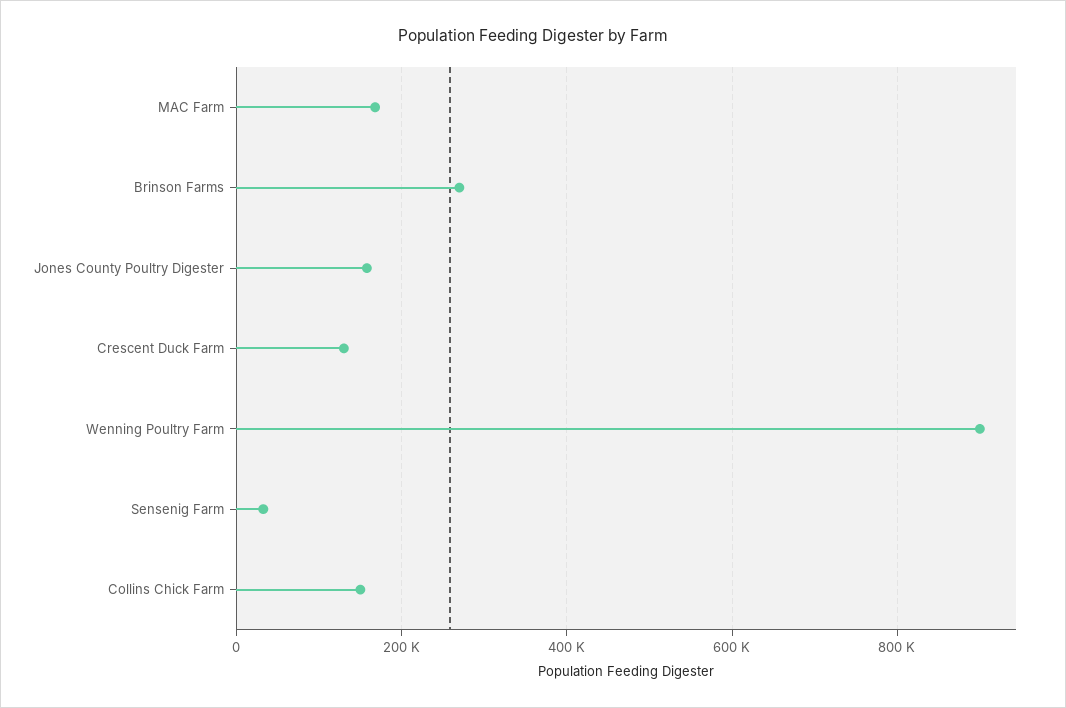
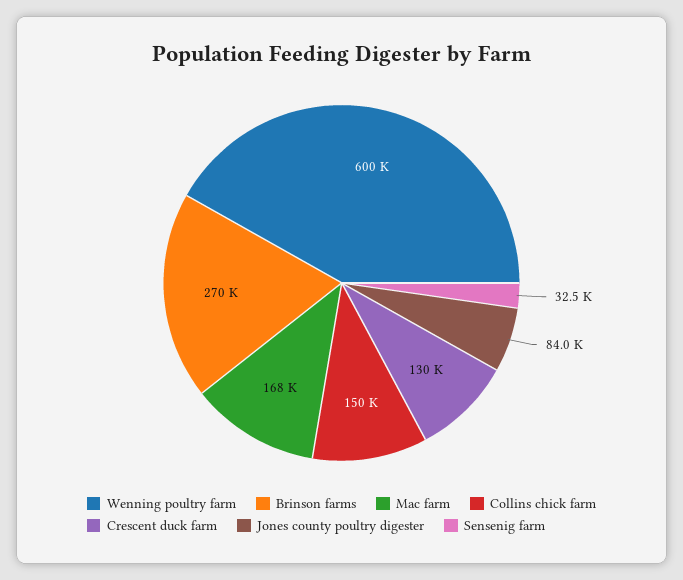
  {
    "MAC Farm": 168000,
    "Brinson Farms": 270000,
-   "Jones County Poultry Digester": 160000,
+   "Jones County Poultry Digester": 84000,
    "Crescent Duck Farm": 130000,
-   "Wenning Poultry Farm": 900000,
+   "Wenning Poultry Farm": 600000,
    "Sensenig Farm": 32500,
    "Collins Chick Farm": 150000
  }

